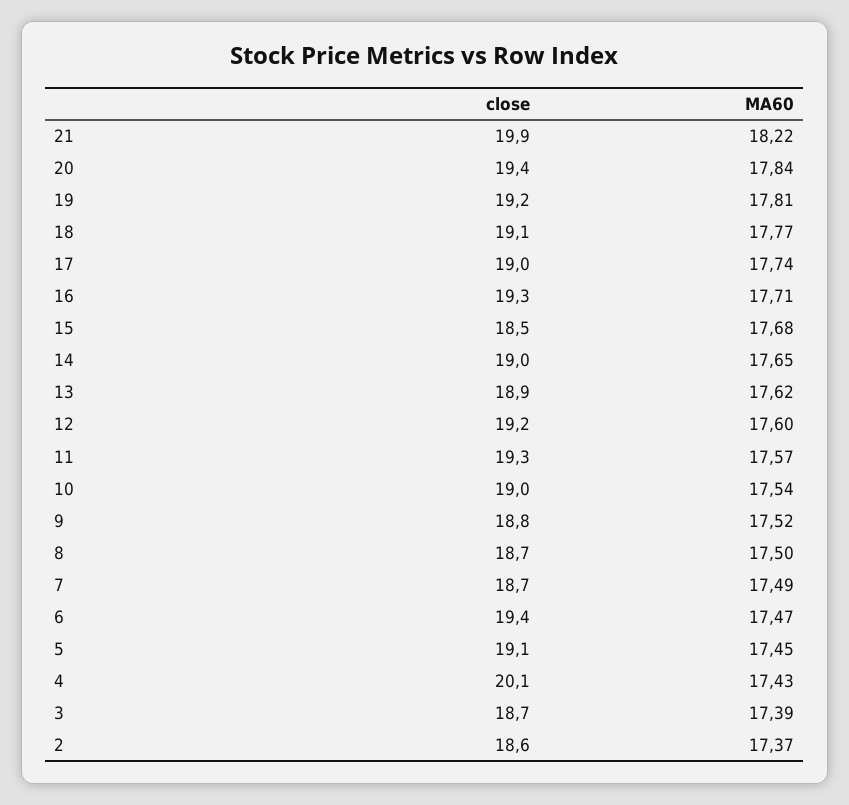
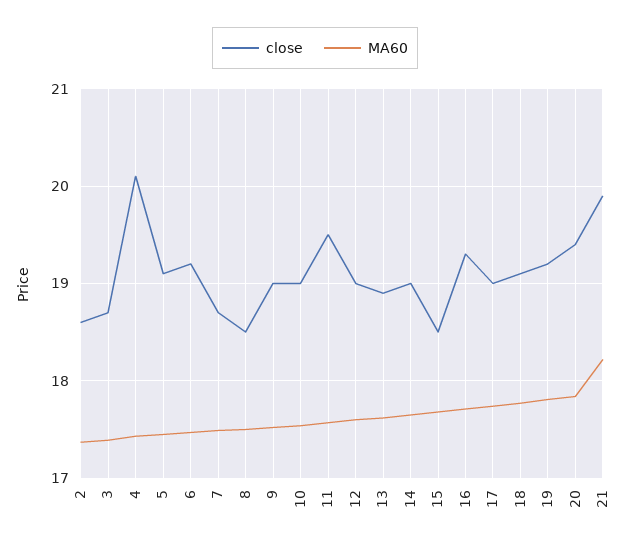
  {
    "close": {
      "21": 19.9,
      "20": 19.4,
      "19": 19.2,
      "18": 19.1,
      "17": 19,
      "16": 19.3,
      "15": 18.5,
      "14": 19,
      "13": 18.9,
-     "12": 19.2,
+     "12": 19,
-     "11": 19.3,
+     "11": 19.5,
      "10": 19,
-     "9": 18.8,
+     "9": 19,
-     "8": 18.7,
+     "8": 18.5,
      "7": 18.7,
-     "6": 19.4,
+     "6": 19.2,
      "5": 19.1,
      "4": 20.1,
      "3": 18.7,
      "2": 18.6
    },
    "MA60": {
      "21": 18.22,
      "20": 17.84,
      "19": 17.81,
      "18": 17.77,
      "17": 17.74,
      "16": 17.71,
      "15": 17.68,
      "14": 17.65,
      "13": 17.62,
      "12": 17.6,
      "11": 17.57,
      "10": 17.54,
      "9": 17.52,
      "8": 17.5,
      "7": 17.49,
      "6": 17.47,
      "5": 17.45,
      "4": 17.43,
      "3": 17.39,
      "2": 17.37
    }
  }

